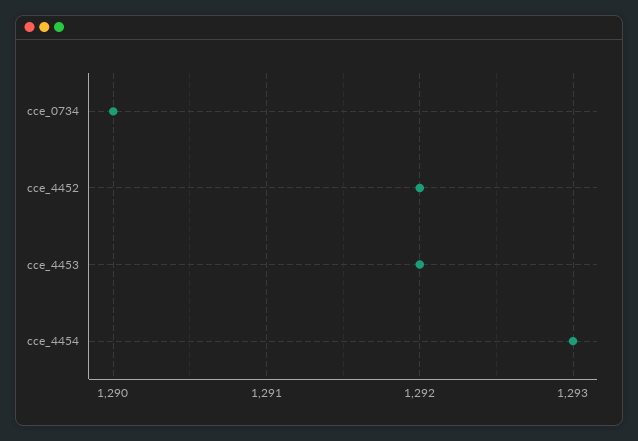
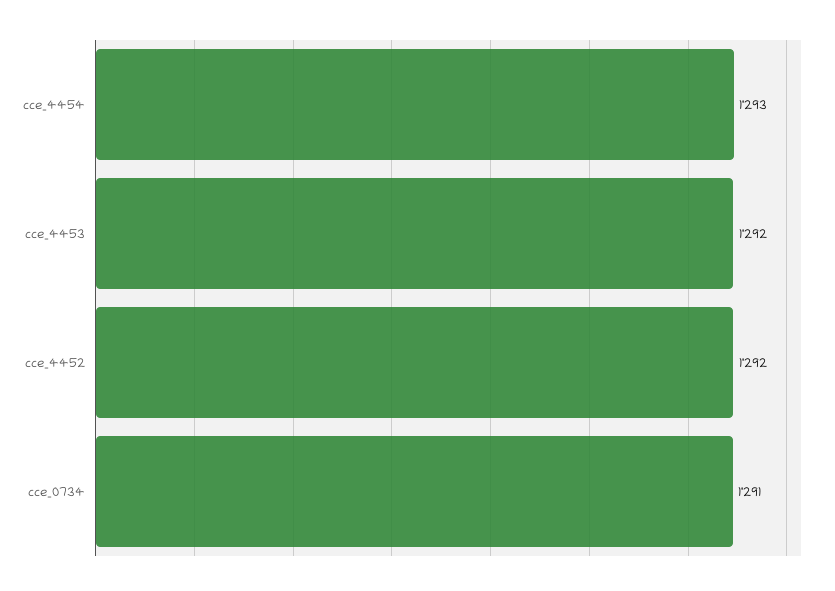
  {
-   "cce_0734": 1290,
+   "cce_0734": 1291,
    "cce_4452": 1292,
    "cce_4453": 1292,
    "cce_4454": 1293
  }

